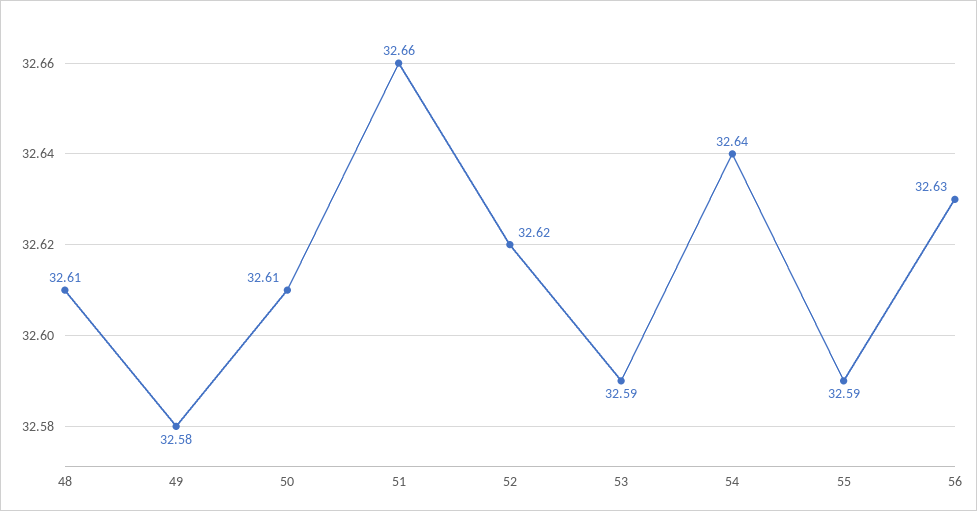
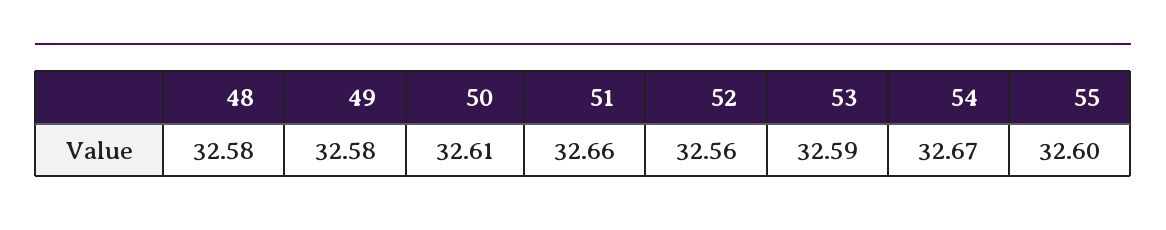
  {
-   "48": 32.61,
+   "48": 32.58,
    "49": 32.58,
    "50": 32.61,
    "51": 32.66,
-   "52": 32.62,
+   "52": 32.56,
    "53": 32.59,
-   "54": 32.64,
+   "54": 32.67,
-   "55": 32.59,
+   "55": 32.6
-   "56": 32.63
  }

